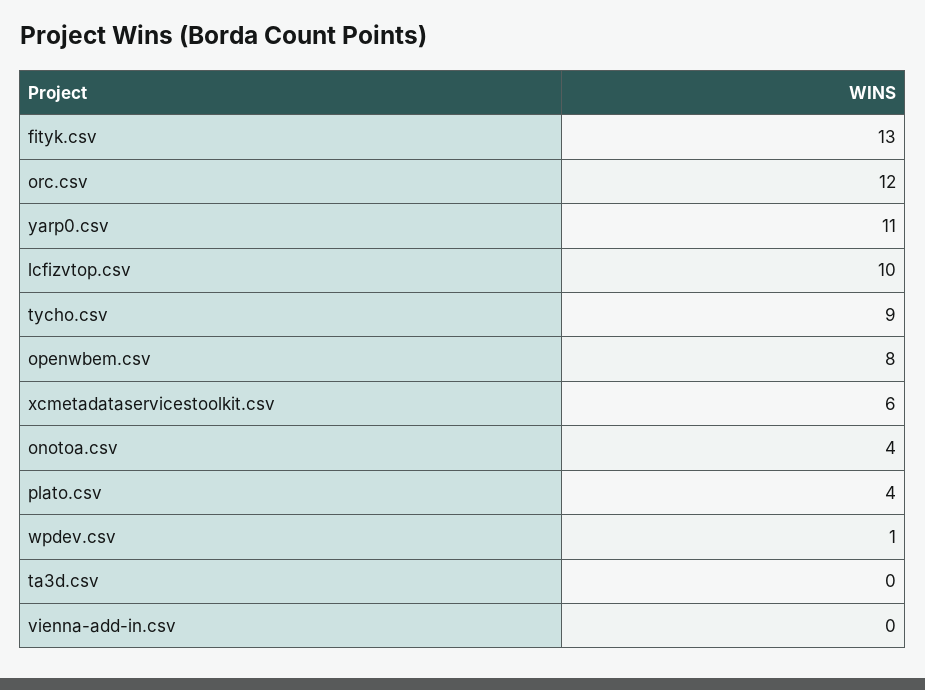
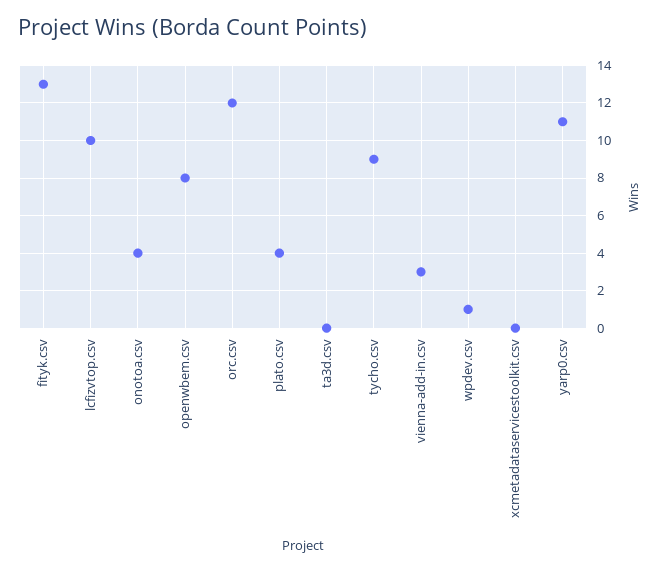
  {
    "fityk.csv": 13,
    "orc.csv": 12,
    "yarp0.csv": 11,
    "lcfizvtop.csv": 10,
    "tycho.csv": 9,
    "openwbem.csv": 8,
-   "xcmetadataservicestoolkit.csv": 6,
+   "xcmetadataservicestoolkit.csv": 0,
    "onotoa.csv": 4,
    "plato.csv": 4,
    "wpdev.csv": 1,
    "ta3d.csv": 0,
-   "vienna-add-in.csv": 0
+   "vienna-add-in.csv": 3
  }

